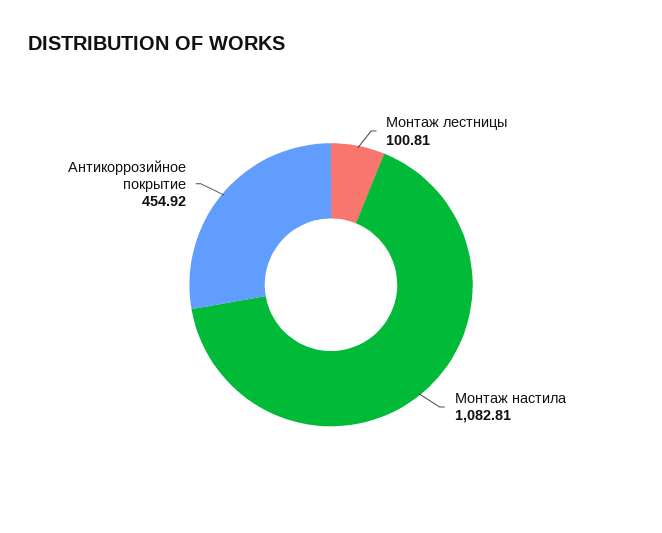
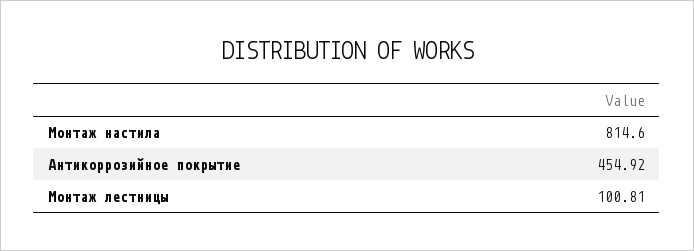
  {
    "Монтаж лестницы": 100.81,
-   "Монтаж настила": 1082.81,
+   "Монтаж настила": 814.6,
    "Антикоррозийное покрытие": 454.92
  }

